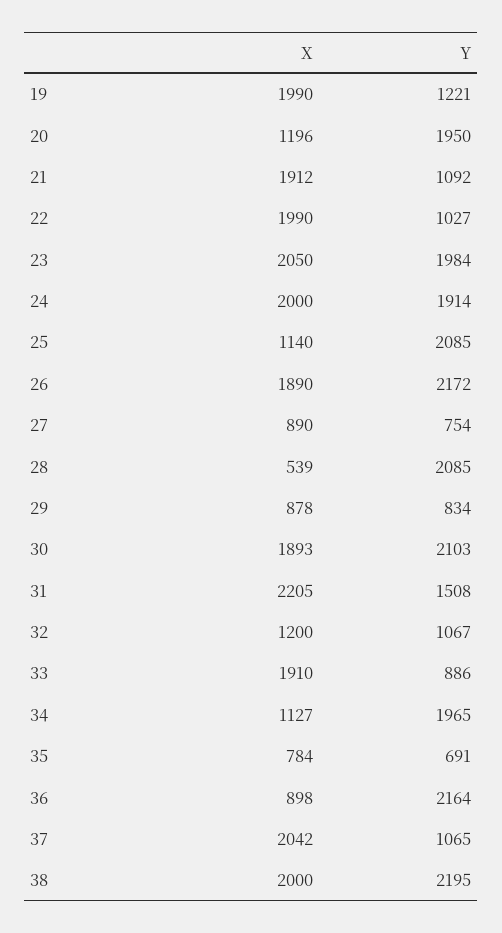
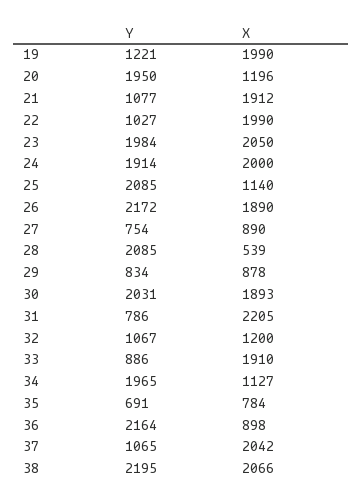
  {
    "X": {
      "19": 1990,
      "20": 1196,
      "21": 1912,
      "22": 1990,
      "23": 2050,
      "24": 2000,
      "25": 1140,
      "26": 1890,
      "27": 890,
      "28": 539,
      "29": 878,
      "30": 1893,
      "31": 2205,
      "32": 1200,
      "33": 1910,
      "34": 1127,
      "35": 784,
      "36": 898,
      "37": 2042,
-     "38": 2000
+     "38": 2066
    },
    "Y": {
      "19": 1221,
      "20": 1950,
-     "21": 1092,
+     "21": 1077,
      "22": 1027,
      "23": 1984,
      "24": 1914,
      "25": 2085,
      "26": 2172,
      "27": 754,
      "28": 2085,
      "29": 834,
-     "30": 2103,
+     "30": 2031,
-     "31": 1508,
+     "31": 786,
      "32": 1067,
      "33": 886,
      "34": 1965,
      "35": 691,
      "36": 2164,
      "37": 1065,
      "38": 2195
    }
  }

